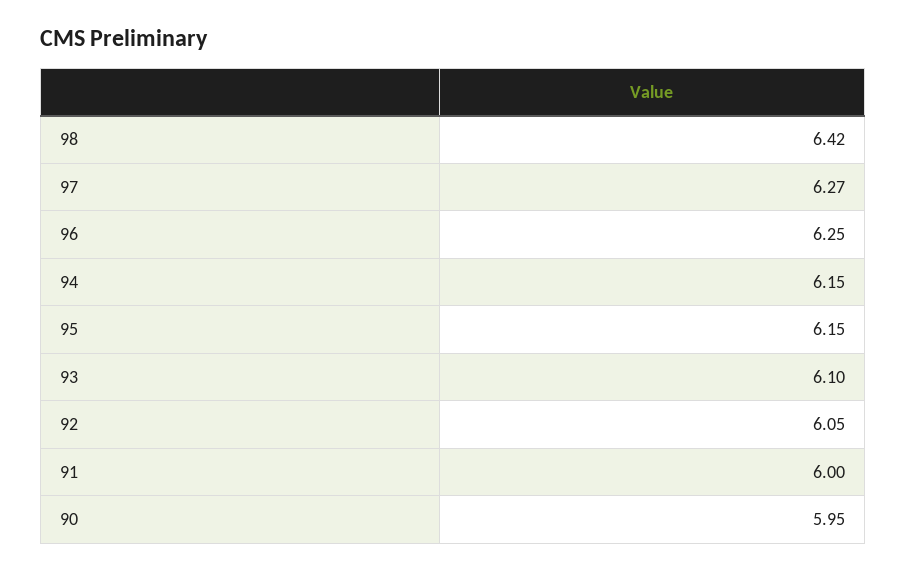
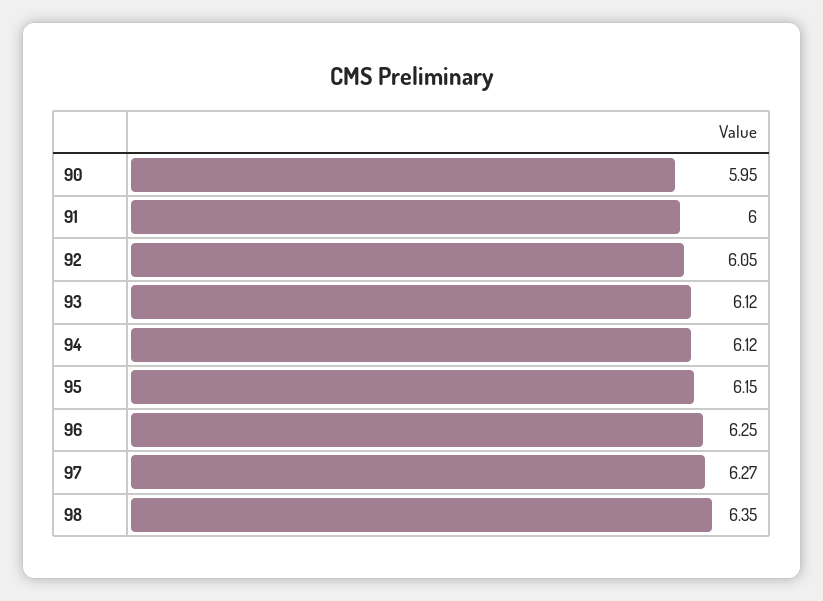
  {
-   "98": 6.42,
+   "98": 6.35,
    "97": 6.27,
    "96": 6.25,
-   "94": 6.15,
+   "94": 6.12,
    "95": 6.15,
-   "93": 6.1,
+   "93": 6.12,
    "92": 6.05,
    "91": 6,
    "90": 5.95
  }

